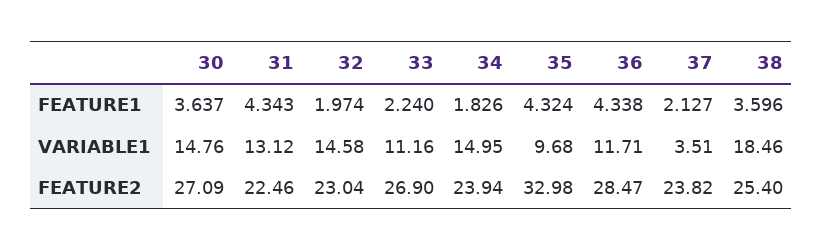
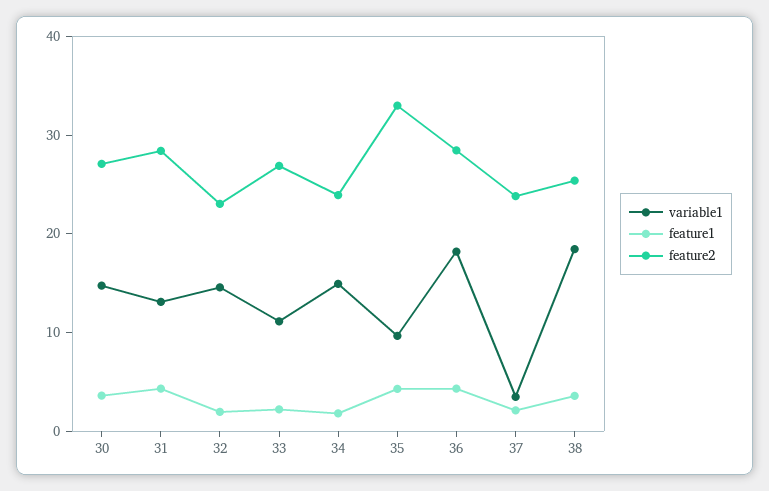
  {
    "FEATURE1": {
      "30": 3.637,
      "31": 4.343,
      "32": 1.974,
      "33": 2.24,
      "34": 1.826,
      "35": 4.324,
      "36": 4.338,
      "37": 2.127,
      "38": 3.596
    },
    "VARIABLE1": {
      "30": 14.76,
      "31": 13.12,
      "32": 14.58,
      "33": 11.16,
      "34": 14.95,
      "35": 9.68,
-     "36": 11.71,
+     "36": 18,
      "37": 3.51,
      "38": 18.46
    },
    "FEATURE2": {
      "30": 27.09,
-     "31": 22.46,
+     "31": 28,
      "32": 23.04,
      "33": 26.9,
      "34": 23.94,
      "35": 32.98,
      "36": 28.47,
      "37": 23.82,
      "38": 25.4
    }
  }

